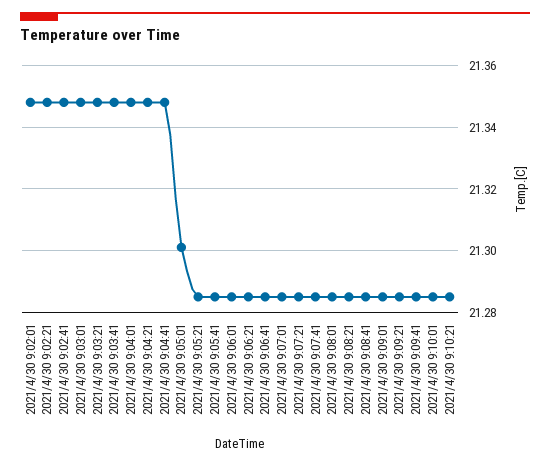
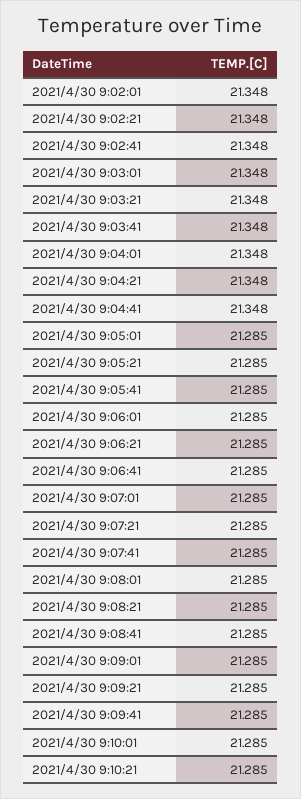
  {
    "2021/4/30 9:02:01": 21.348,
    "2021/4/30 9:02:21": 21.348,
    "2021/4/30 9:02:41": 21.348,
    "2021/4/30 9:03:01": 21.348,
    "2021/4/30 9:03:21": 21.348,
    "2021/4/30 9:03:41": 21.348,
    "2021/4/30 9:04:01": 21.348,
    "2021/4/30 9:04:21": 21.348,
    "2021/4/30 9:04:41": 21.348,
-   "2021/4/30 9:05:01": 21.3,
+   "2021/4/30 9:05:01": 21.285,
    "2021/4/30 9:05:21": 21.285,
    "2021/4/30 9:05:41": 21.285,
    "2021/4/30 9:06:01": 21.285,
    "2021/4/30 9:06:21": 21.285,
    "2021/4/30 9:06:41": 21.285,
    "2021/4/30 9:07:01": 21.285,
    "2021/4/30 9:07:21": 21.285,
    "2021/4/30 9:07:41": 21.285,
    "2021/4/30 9:08:01": 21.285,
    "2021/4/30 9:08:21": 21.285,
    "2021/4/30 9:08:41": 21.285,
    "2021/4/30 9:09:01": 21.285,
    "2021/4/30 9:09:21": 21.285,
    "2021/4/30 9:09:41": 21.285,
    "2021/4/30 9:10:01": 21.285,
    "2021/4/30 9:10:21": 21.285
  }

